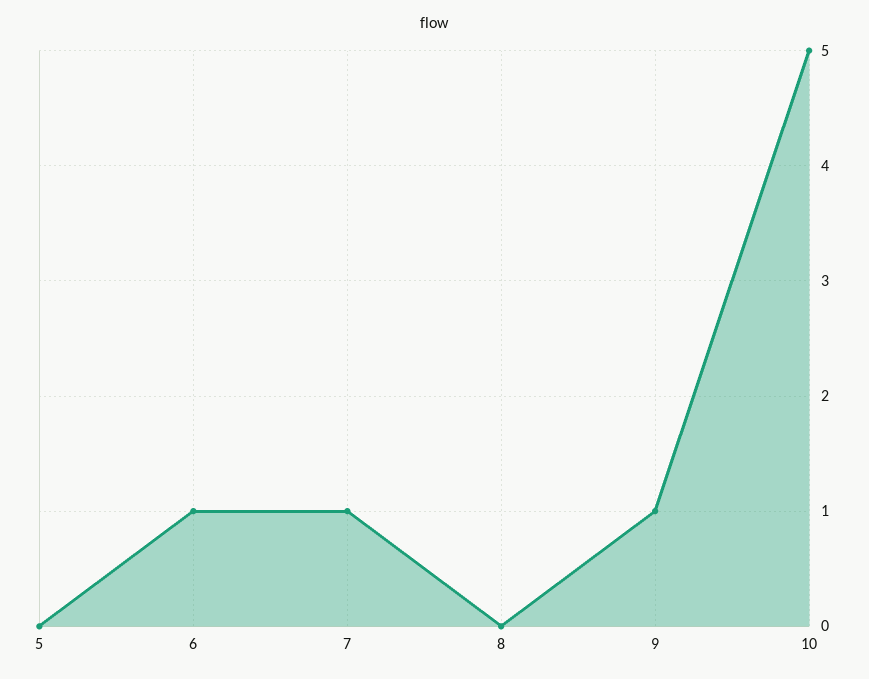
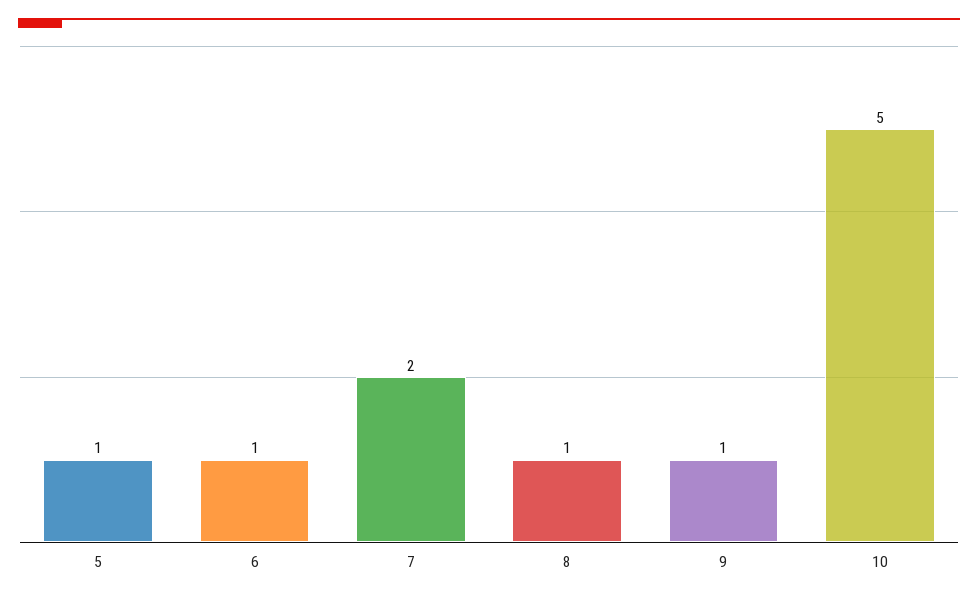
  {
-   "5": 0,
+   "5": 1,
    "6": 1,
-   "7": 1,
+   "7": 2,
-   "8": 0,
+   "8": 1,
    "9": 1,
    "10": 5
  }

